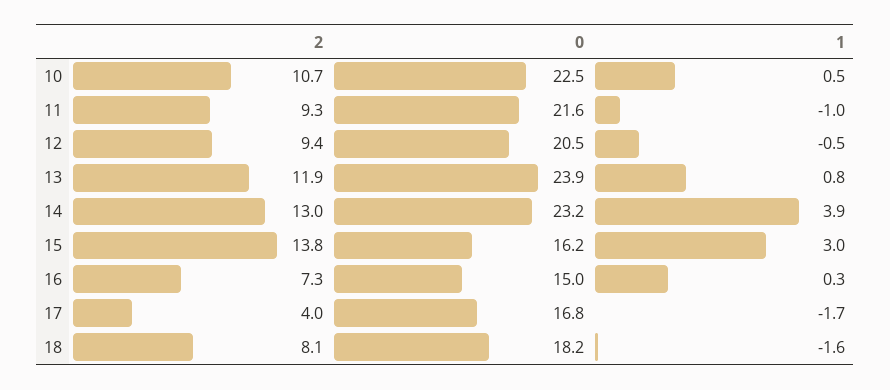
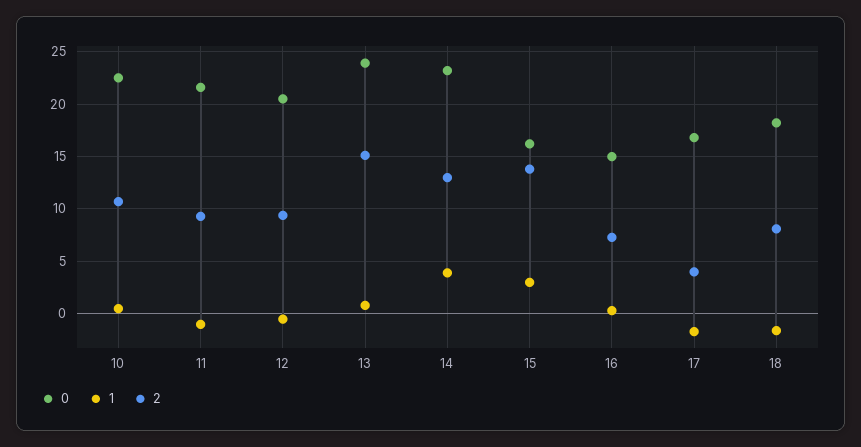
  {
    "2": {
      "10": 10.7,
      "11": 9.3,
      "12": 9.4,
-     "13": 11.9,
+     "13": 15,
      "14": 13,
      "15": 13.8,
      "16": 7.3,
      "17": 4,
      "18": 8.1
    },
    "0": {
      "10": 22.5,
      "11": 21.6,
      "12": 20.5,
      "13": 23.9,
      "14": 23.2,
      "15": 16.2,
      "16": 15,
      "17": 16.8,
      "18": 18.2
    },
    "1": {
      "10": 0.5,
      "11": -1,
      "12": -0.5,
      "13": 0.8,
      "14": 3.9,
      "15": 3,
      "16": 0.3,
      "17": -1.7,
      "18": -1.6
    }
  }

